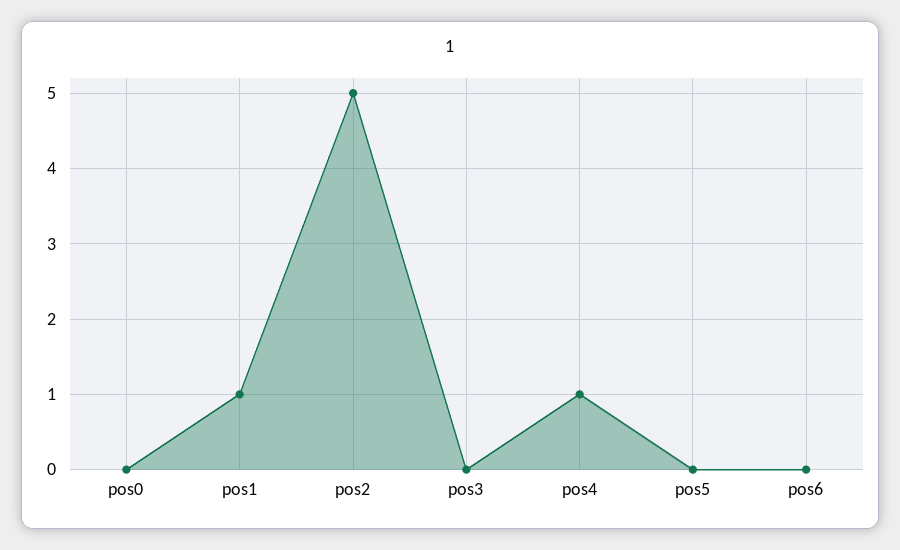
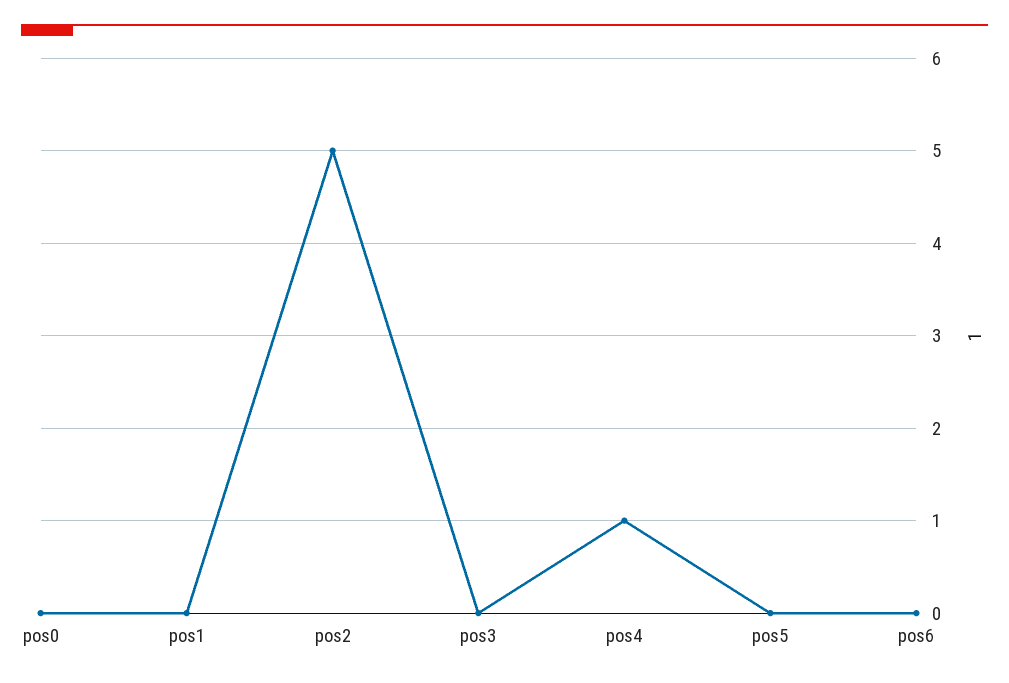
  {
    "pos0": 0,
-   "pos1": 1,
+   "pos1": 0,
    "pos2": 5,
    "pos3": 0,
    "pos4": 1,
    "pos5": 0,
    "pos6": 0
  }

